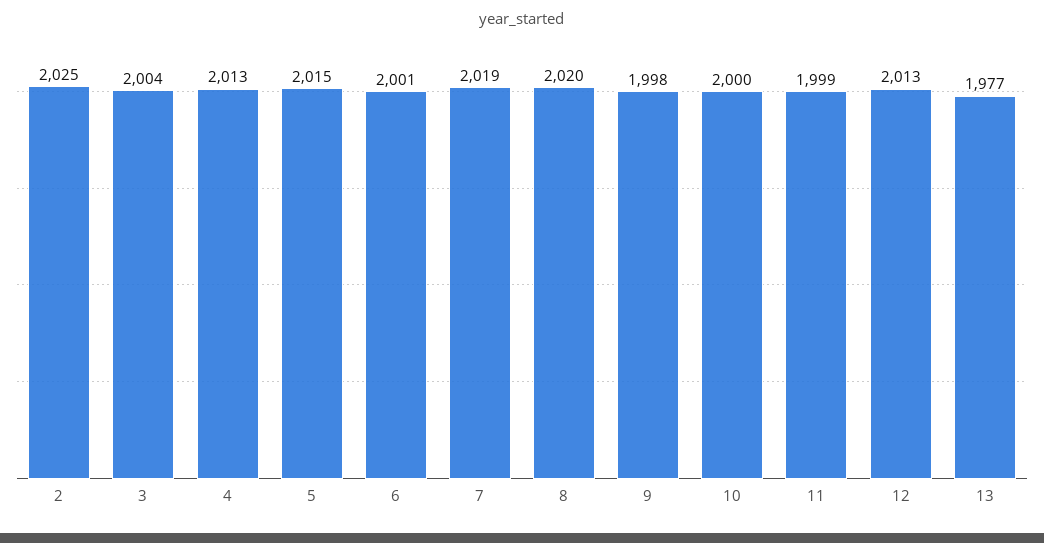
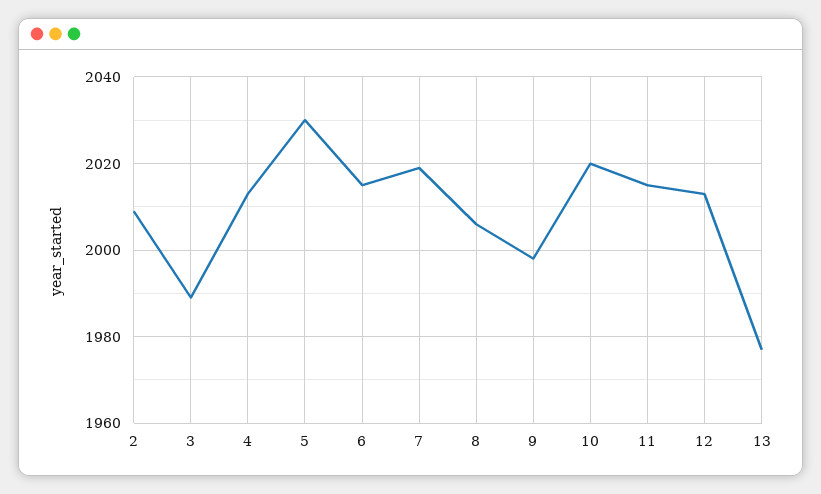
  {
-   "2": 2025,
+   "2": 2010,
-   "3": 2004,
+   "3": 1990,
    "4": 2013,
-   "5": 2015,
+   "5": 2030,
-   "6": 2001,
+   "6": 2015,
    "7": 2019,
-   "8": 2020,
+   "8": 2005,
    "9": 1998,
-   "10": 2000,
+   "10": 2020,
-   "11": 1999,
+   "11": 2015,
    "12": 2013,
    "13": 1977
  }

